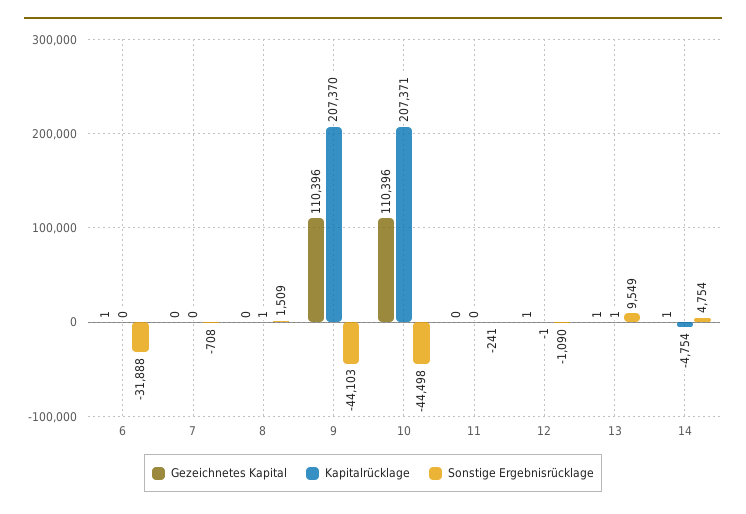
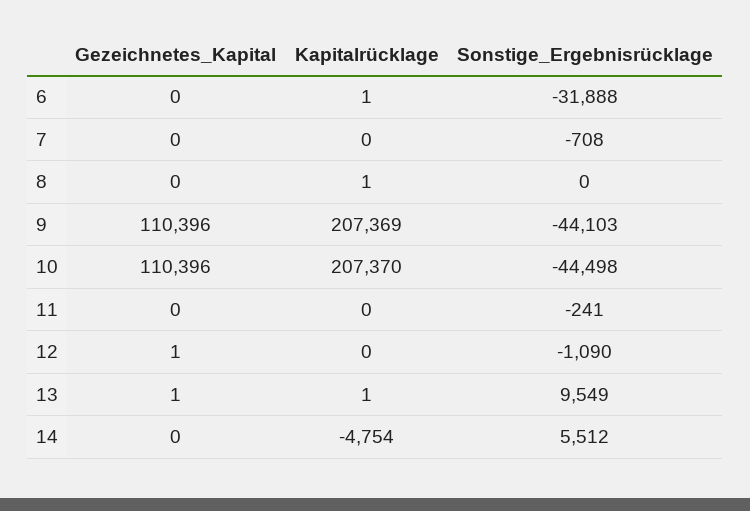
  {
    "Gezeichnetes Kapital": {
-     "6": 1,
+     "6": 0,
      "7": 0,
      "8": 0,
      "9": 110396,
      "10": 110396,
      "11": 0,
      "12": 1,
      "13": 1,
-     "14": 1
+     "14": 0
    },
    "Kapitalrücklage": {
-     "6": 0,
+     "6": 1,
      "7": 0,
      "8": 1,
-     "9": 207370,
+     "9": 207369,
-     "10": 207371,
+     "10": 207370,
      "11": 0,
-     "12": -1,
+     "12": 0,
      "13": 1,
      "14": -4754
    },
    "Sonstige Ergebnisrücklage": {
      "6": -31888,
      "7": -708,
-     "8": 1509,
+     "8": 0,
      "9": -44103,
      "10": -44498,
      "11": -241,
      "12": -1090,
      "13": 9549,
-     "14": 4754
+     "14": 5512
    }
  }

